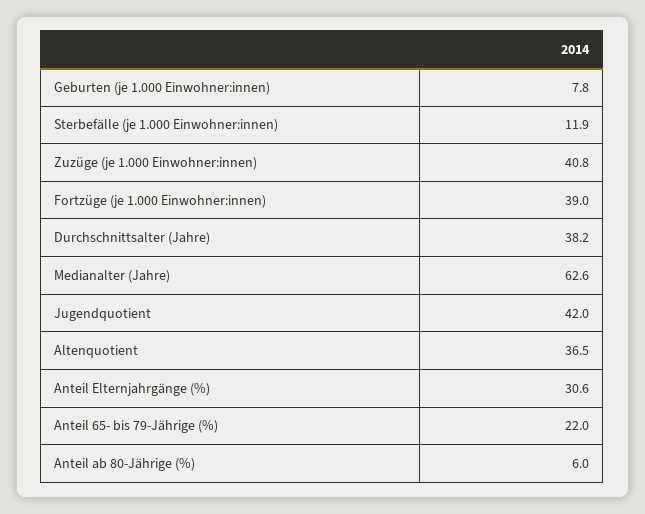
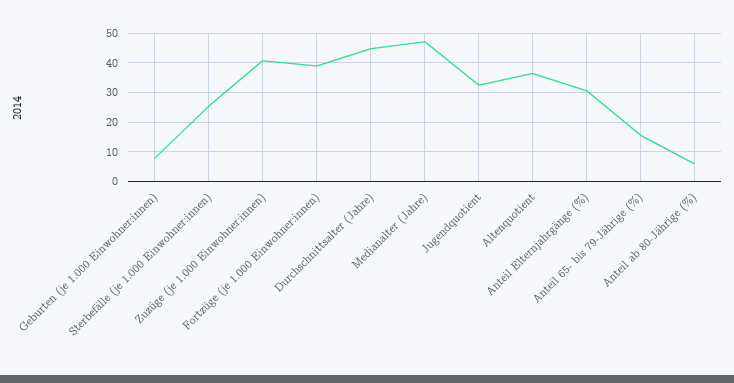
  {
    "Geburten (je 1.000 Einwohner:innen)": 7.8,
-   "Sterbefälle (je 1.000 Einwohner:innen)": 11.9,
+   "Sterbefälle (je 1.000 Einwohner:innen)": 25,
    "Zuzüge (je 1.000 Einwohner:innen)": 40.8,
    "Fortzüge (je 1.000 Einwohner:innen)": 39,
-   "Durchschnittsalter (Jahre)": 38.2,
+   "Durchschnittsalter (Jahre)": 45,
-   "Medianalter (Jahre)": 62.6,
+   "Medianalter (Jahre)": 47.5,
-   "Jugendquotient": 42,
+   "Jugendquotient": 32.5,
    "Altenquotient": 36.5,
    "Anteil Elternjahrgänge (%)": 30.6,
-   "Anteil 65- bis 79-Jährige (%)": 22,
+   "Anteil 65- bis 79-Jährige (%)": 15,
    "Anteil ab 80-Jährige (%)": 6
  }

